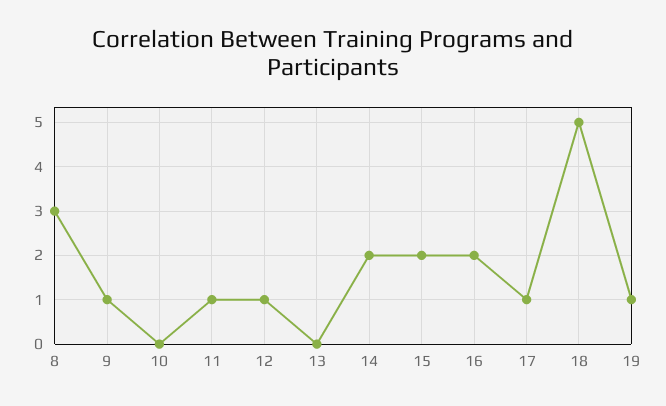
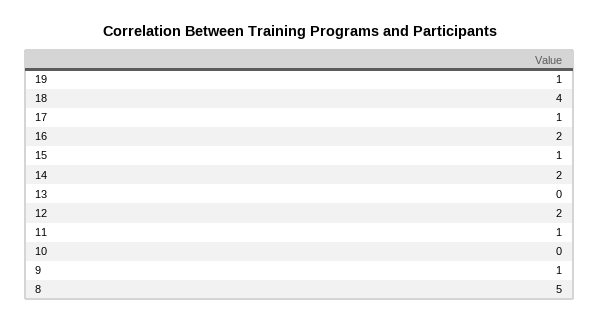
  {
-   "8": 3,
+   "8": 5,
    "9": 1,
    "10": 0,
    "11": 1,
-   "12": 1,
+   "12": 2,
    "13": 0,
    "14": 2,
-   "15": 2,
+   "15": 1,
    "16": 2,
    "17": 1,
-   "18": 5,
+   "18": 4,
    "19": 1
  }

